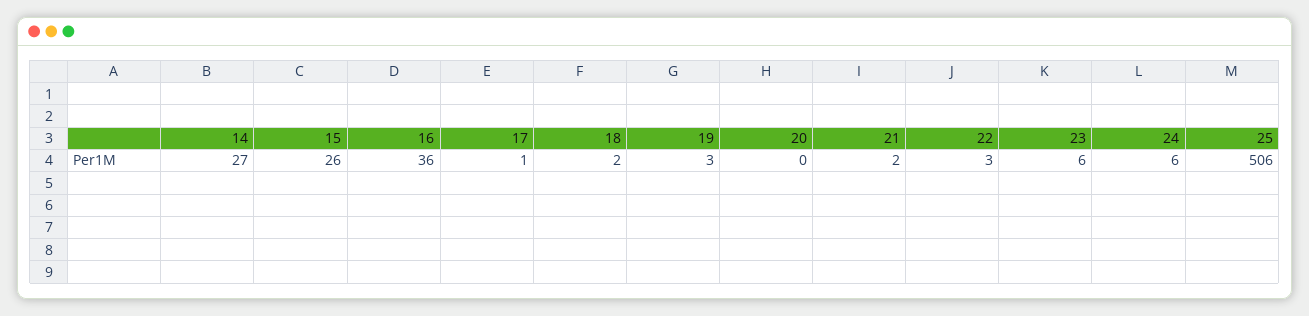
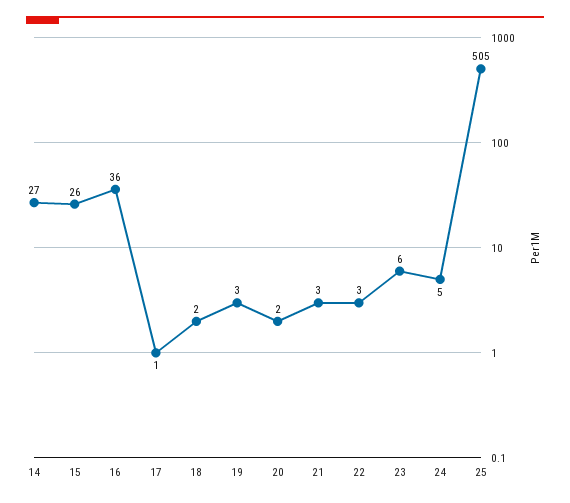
  {
    "14": 27,
    "15": 26,
    "16": 36,
    "17": 1,
    "18": 2,
    "19": 3,
-   "20": 0,
+   "20": 2,
-   "21": 2,
+   "21": 3,
    "22": 3,
    "23": 6,
-   "24": 6,
+   "24": 5,
-   "25": 506
+   "25": 505
  }

